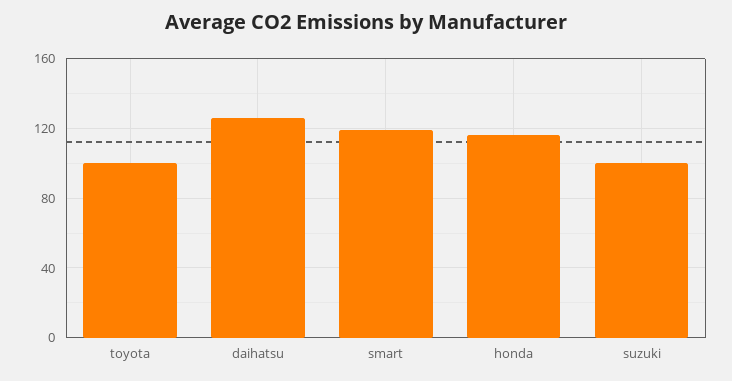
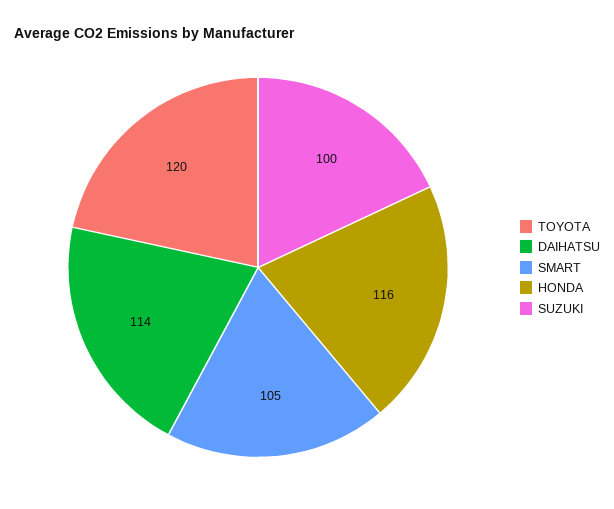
  {
-   "toyota": 100,
+   "toyota": 120,
-   "daihatsu": 125,
+   "daihatsu": 114,
-   "smart": 120,
+   "smart": 105,
    "honda": 116,
    "suzuki": 100
  }

